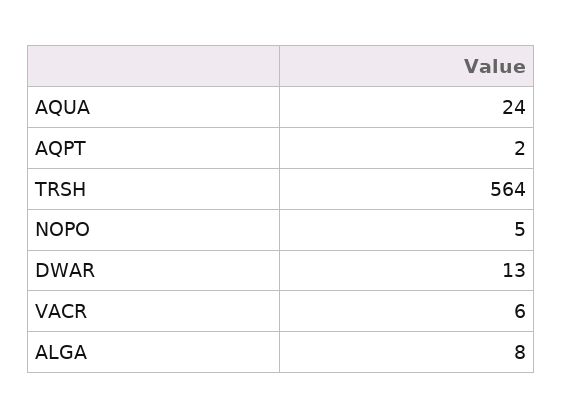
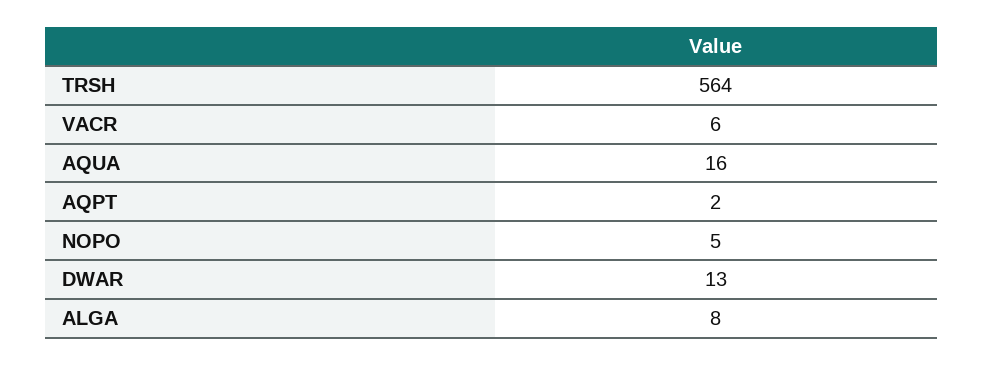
  {
-   "AQUA": 24,
+   "AQUA": 16,
    "AQPT": 2,
    "TRSH": 564,
    "NOPO": 5,
    "DWAR": 13,
    "VACR": 6,
    "ALGA": 8
  }

